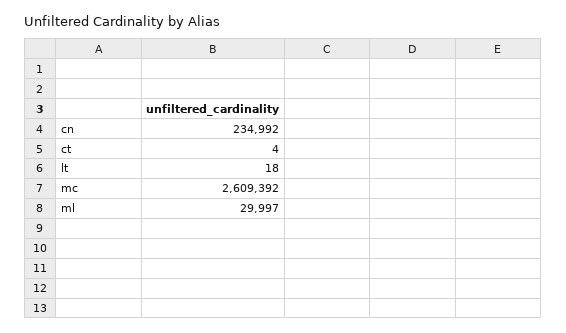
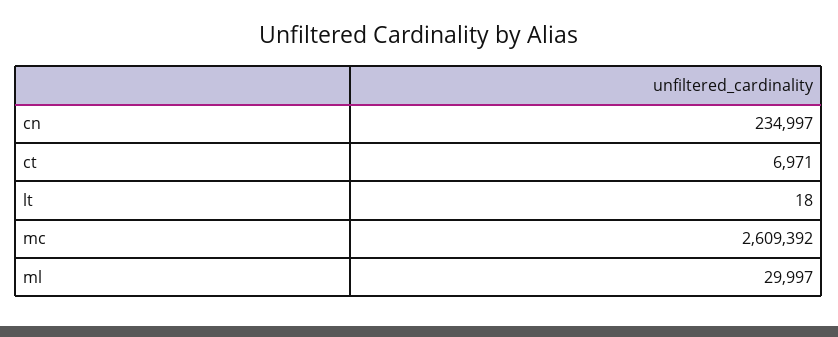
  {
-   "cn": 234992,
+   "cn": 234997,
-   "ct": 4,
+   "ct": 6971,
    "lt": 18,
    "mc": 2609392,
    "ml": 29997
  }

